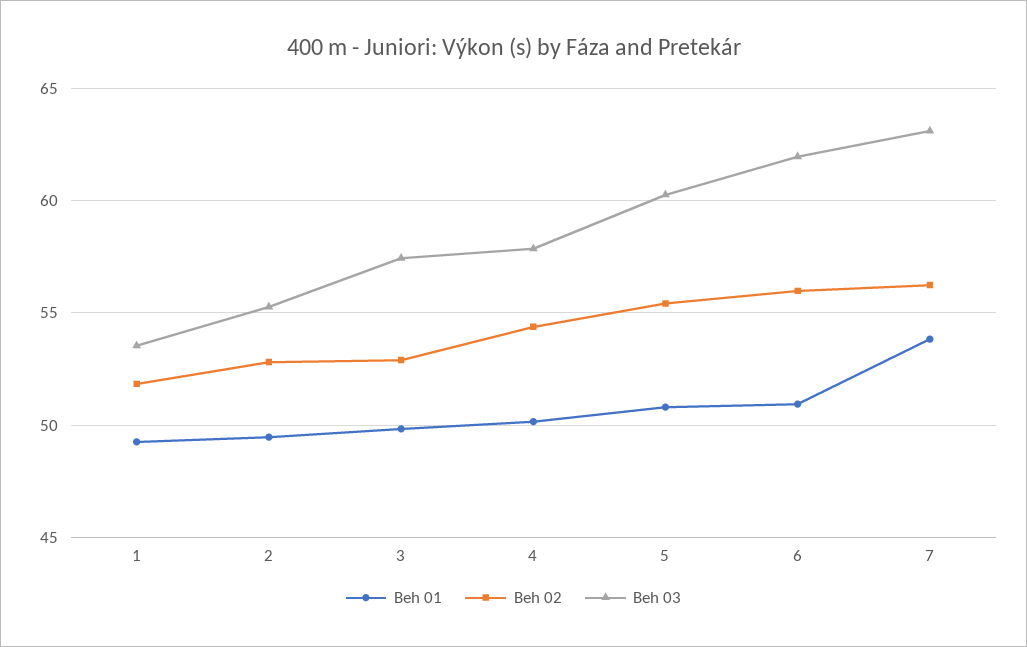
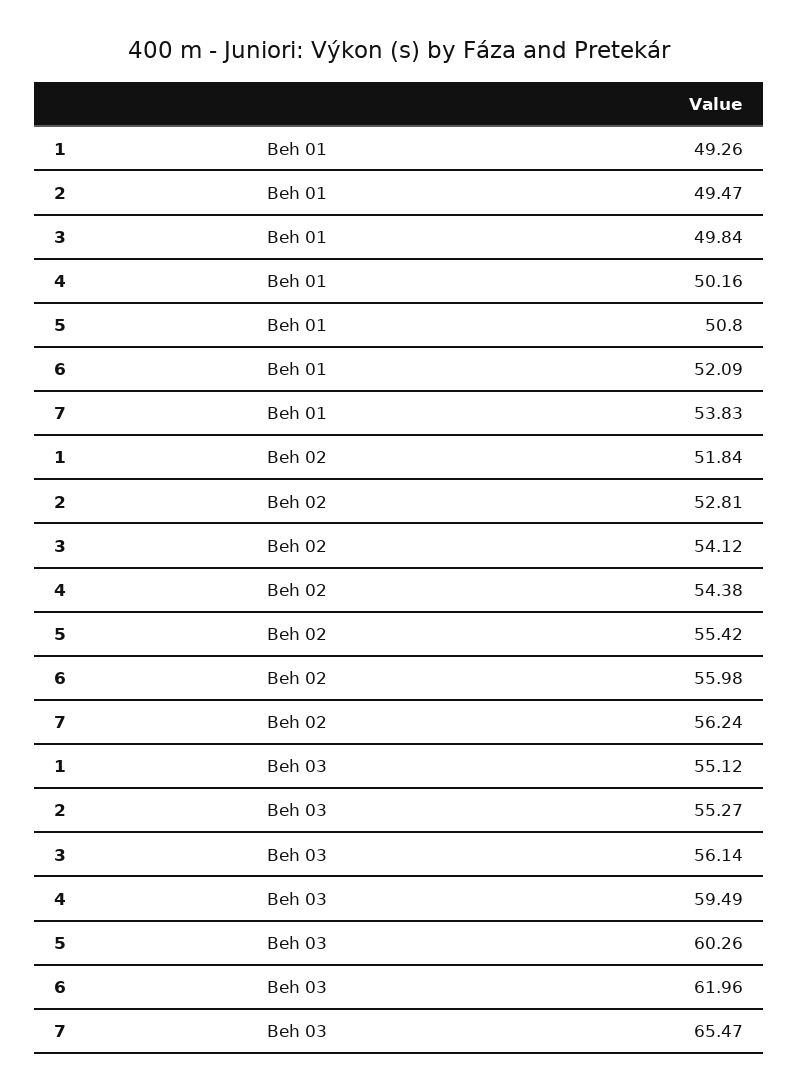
  {
    "Beh 01": {
      "1": 49.26,
      "2": 49.47,
      "3": 49.84,
      "4": 50.16,
      "5": 50.8,
-     "6": 51,
+     "6": 52.09,
      "7": 53.83
    },
    "Beh 02": {
      "1": 51.84,
      "2": 52.81,
-     "3": 53,
+     "3": 54.12,
      "4": 54.38,
      "5": 55.42,
      "6": 55.98,
      "7": 56.24
    },
    "Beh 03": {
-     "1": 53.5,
+     "1": 55.12,
      "2": 55.27,
-     "3": 57.5,
+     "3": 56.14,
-     "4": 58,
+     "4": 59.49,
      "5": 60.26,
      "6": 61.96,
-     "7": 63
+     "7": 65.47
    }
  }

